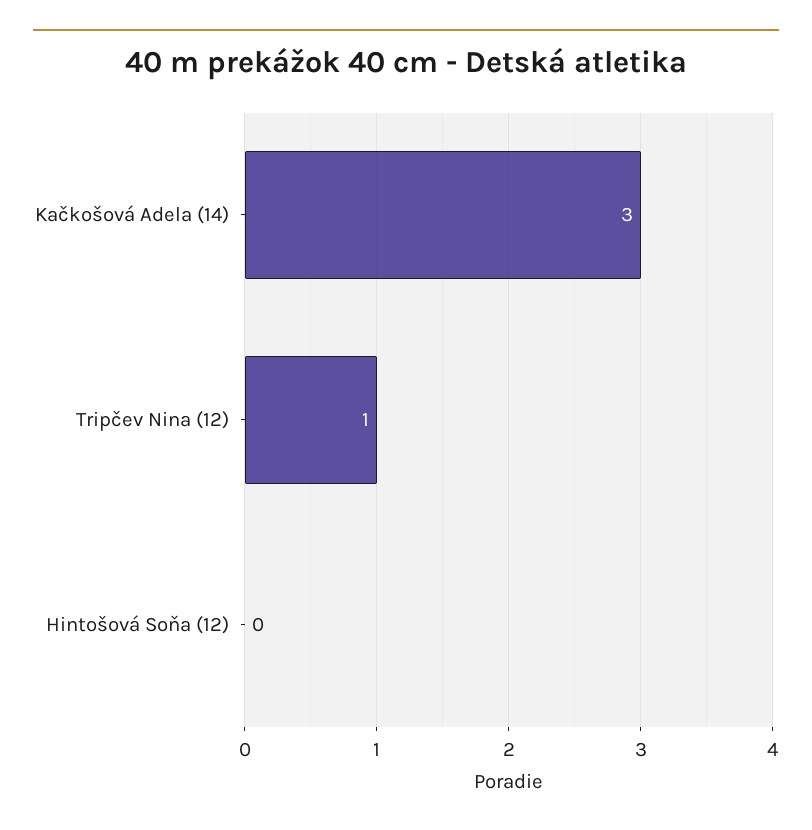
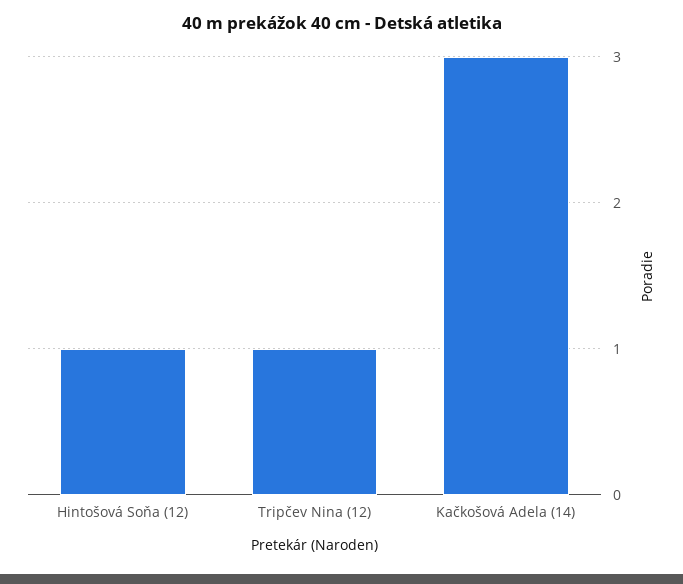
  {
    "Kačkošová Adela (14)": 3,
    "Tripčev Nina (12)": 1,
-   "Hintošová Soňa (12)": 0
+   "Hintošová Soňa (12)": 1
  }

